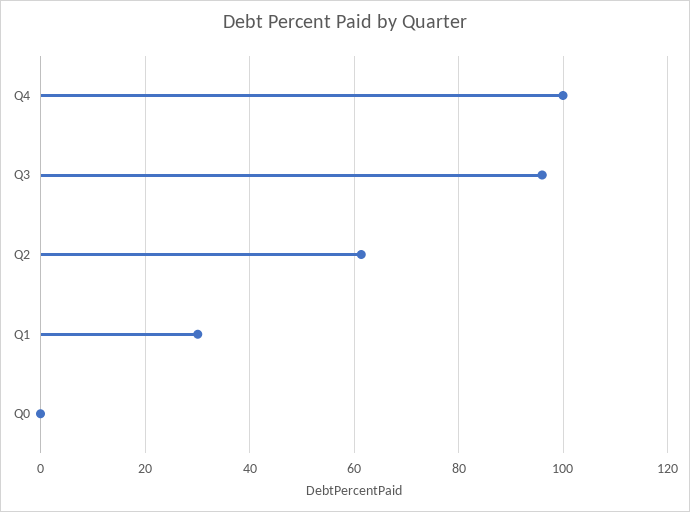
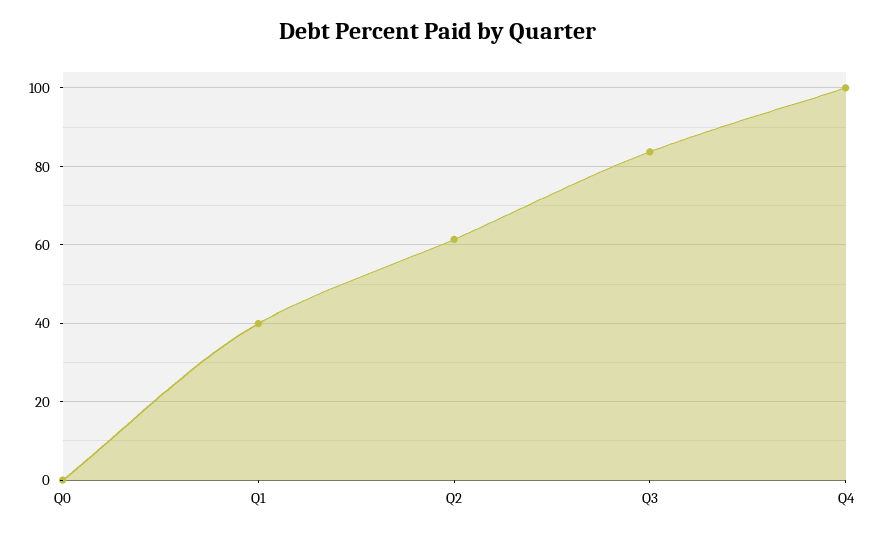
  {
    "Q4": 100,
-   "Q3": 96,
+   "Q3": 84,
    "Q2": 62,
-   "Q1": 30,
+   "Q1": 40,
    "Q0": 0
  }

